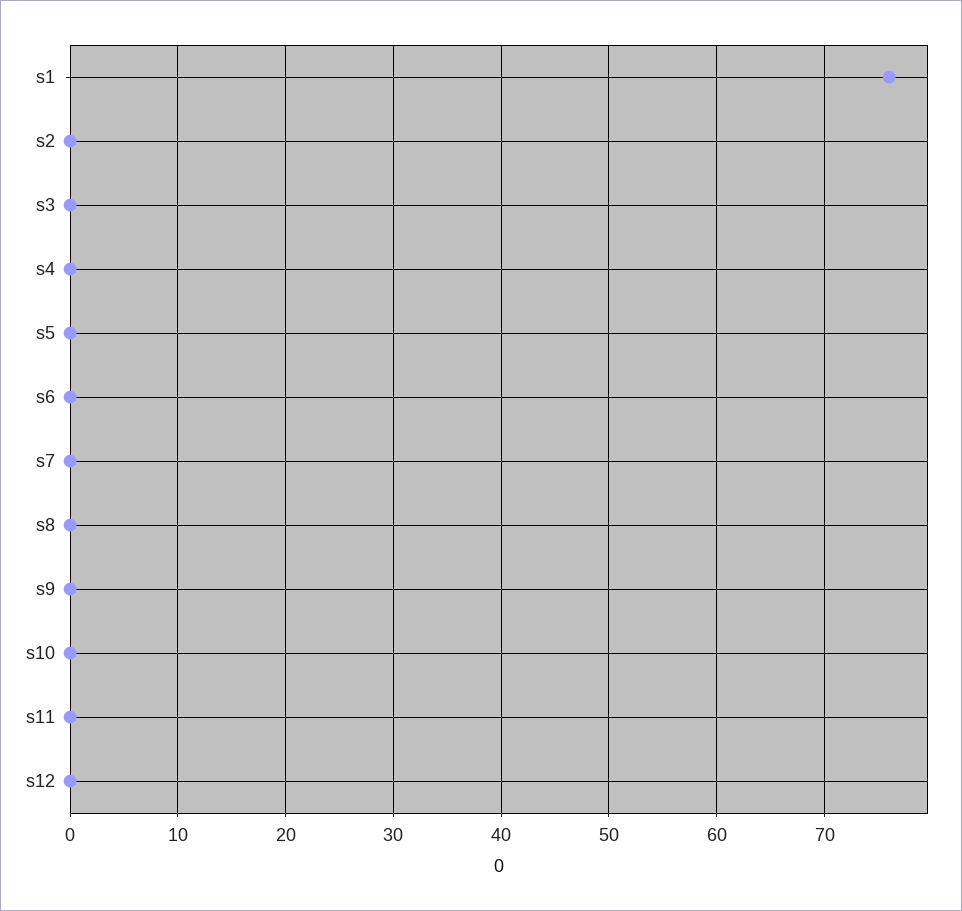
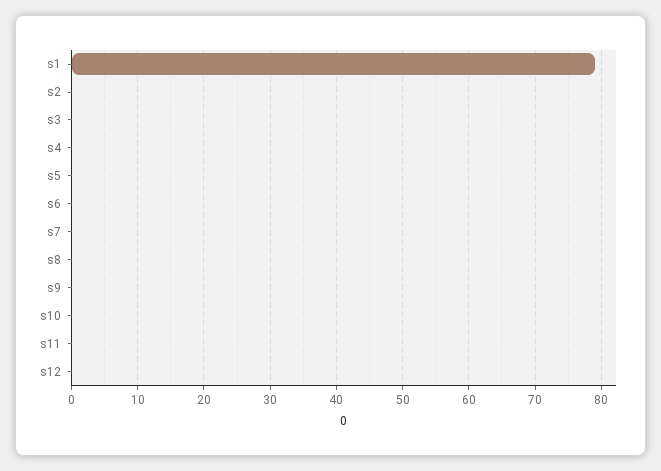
  {
-   "s1": 76,
+   "s1": 79,
    "s2": 0,
    "s3": 0,
    "s4": 0,
    "s5": 0,
    "s6": 0,
    "s7": 0,
    "s8": 0,
    "s9": 0,
    "s10": 0,
    "s11": 0,
    "s12": 0
  }

